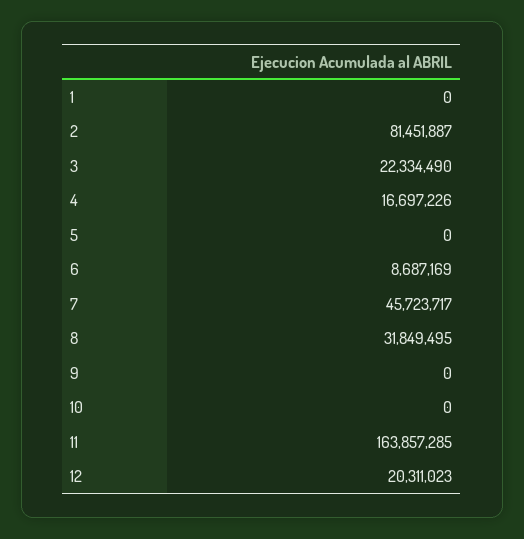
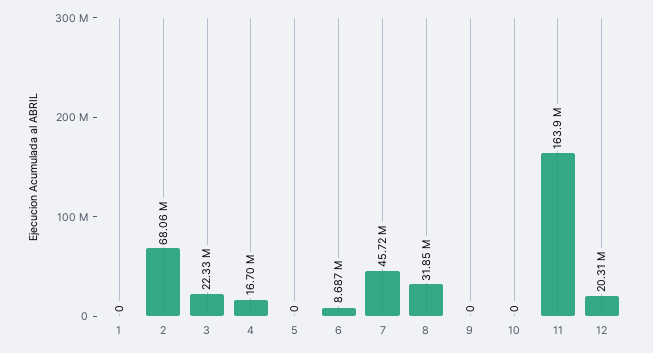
  {
    "1": 0,
-   "2": 81451887,
+   "2": 68060000,
    "3": 22334490,
    "4": 16697226,
    "5": 0,
    "6": 8687169,
    "7": 45723717,
    "8": 31849495,
    "9": 0,
    "10": 0,
    "11": 163857285,
    "12": 20311023
  }

